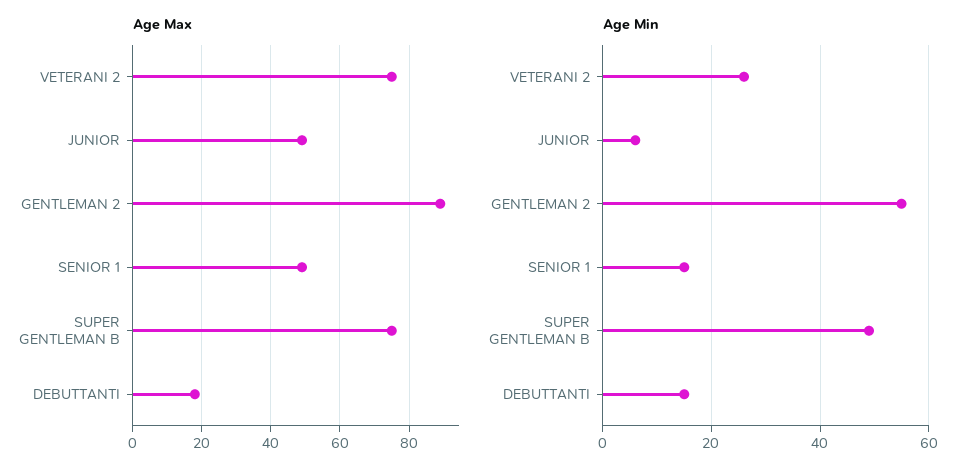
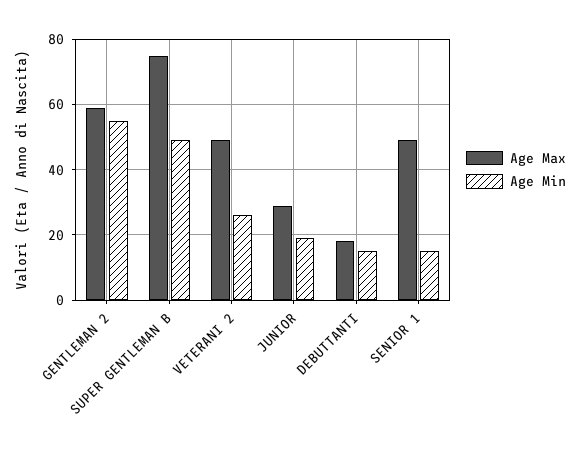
  {
    "Age Max": {
-     "VETERANI 2": 75,
+     "VETERANI 2": 50,
-     "JUNIOR": 50,
+     "JUNIOR": 30,
-     "GENTLEMAN 2": 90,
+     "GENTLEMAN 2": 60,
      "SENIOR 1": 50,
      "SUPER GENTLEMAN B": 75,
      "DEBUTTANTI": 20
    },
    "Age Min": {
      "VETERANI 2": 25,
-     "JUNIOR": 5,
+     "JUNIOR": 20,
      "GENTLEMAN 2": 55,
      "SENIOR 1": 15,
      "SUPER GENTLEMAN B": 50,
      "DEBUTTANTI": 15
    }
  }

